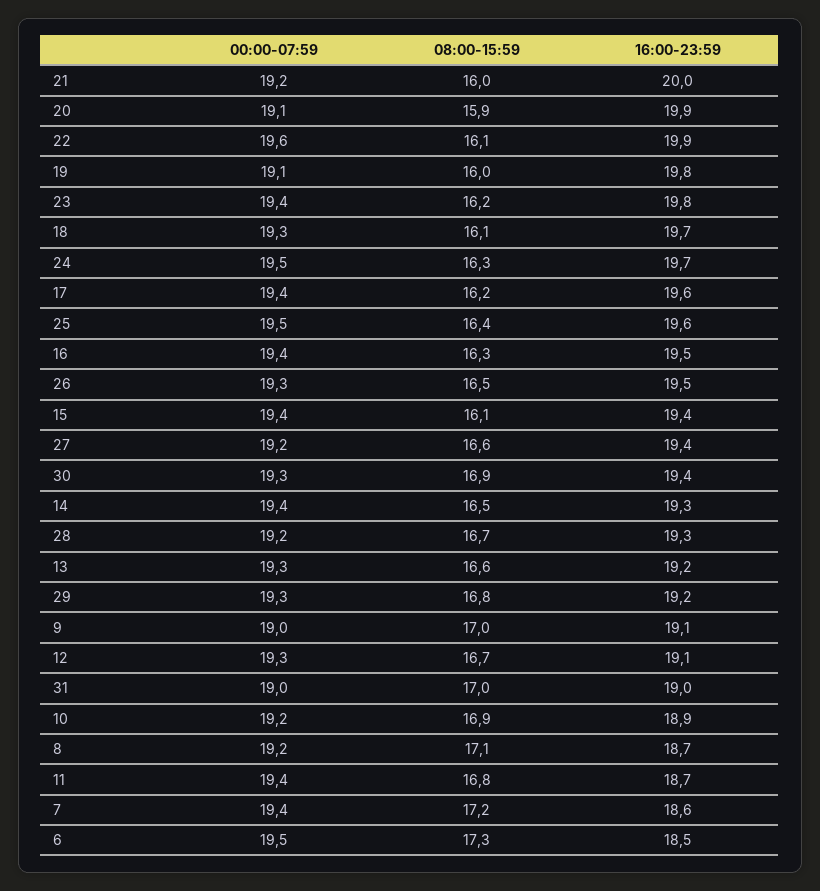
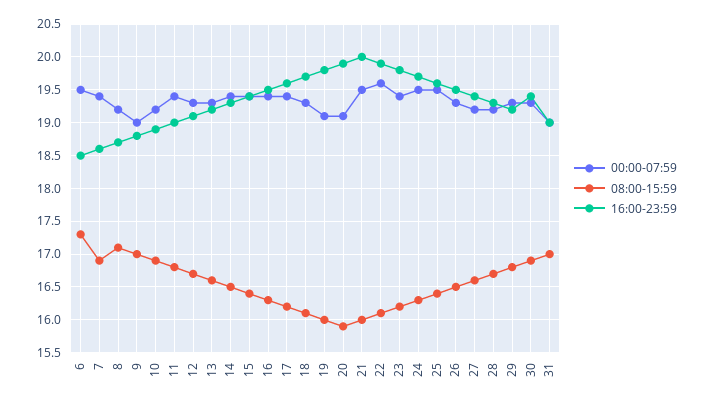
  {
    "00:00-07:59": {
-     "21": 19.2,
+     "21": 19.5,
      "20": 19.1,
      "22": 19.6,
      "19": 19.1,
      "23": 19.4,
      "18": 19.3,
      "24": 19.5,
      "17": 19.4,
      "25": 19.5,
      "16": 19.4,
      "26": 19.3,
      "15": 19.4,
      "27": 19.2,
      "30": 19.3,
      "14": 19.4,
      "28": 19.2,
      "13": 19.3,
      "29": 19.3,
      "9": 19,
      "12": 19.3,
      "31": 19,
      "10": 19.2,
      "8": 19.2,
      "11": 19.4,
      "7": 19.4,
      "6": 19.5
    },
    "08:00-15:59": {
      "21": 16,
      "20": 15.9,
      "22": 16.1,
      "19": 16,
      "23": 16.2,
      "18": 16.1,
      "24": 16.3,
      "17": 16.2,
      "25": 16.4,
      "16": 16.3,
      "26": 16.5,
-     "15": 16.1,
+     "15": 16.4,
      "27": 16.6,
      "30": 16.9,
      "14": 16.5,
      "28": 16.7,
      "13": 16.6,
      "29": 16.8,
      "9": 17,
      "12": 16.7,
      "31": 17,
      "10": 16.9,
      "8": 17.1,
      "11": 16.8,
-     "7": 17.2,
+     "7": 16.9,
      "6": 17.3
    },
    "16:00-23:59": {
      "21": 20,
      "20": 19.9,
      "22": 19.9,
      "19": 19.8,
      "23": 19.8,
      "18": 19.7,
      "24": 19.7,
      "17": 19.6,
      "25": 19.6,
      "16": 19.5,
      "26": 19.5,
      "15": 19.4,
      "27": 19.4,
      "30": 19.4,
      "14": 19.3,
      "28": 19.3,
      "13": 19.2,
      "29": 19.2,
-     "9": 19.1,
+     "9": 18.8,
      "12": 19.1,
      "31": 19,
      "10": 18.9,
      "8": 18.7,
-     "11": 18.7,
+     "11": 19,
      "7": 18.6,
      "6": 18.5
    }
  }

